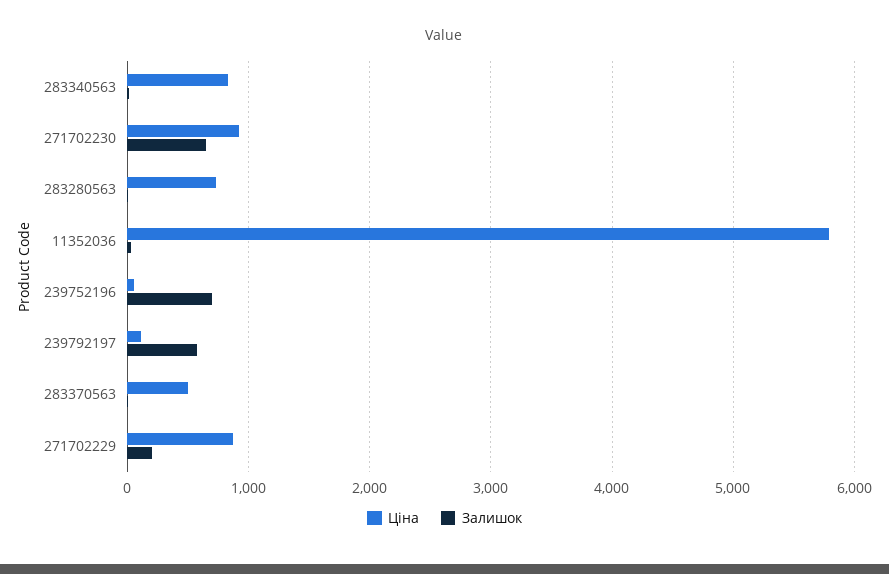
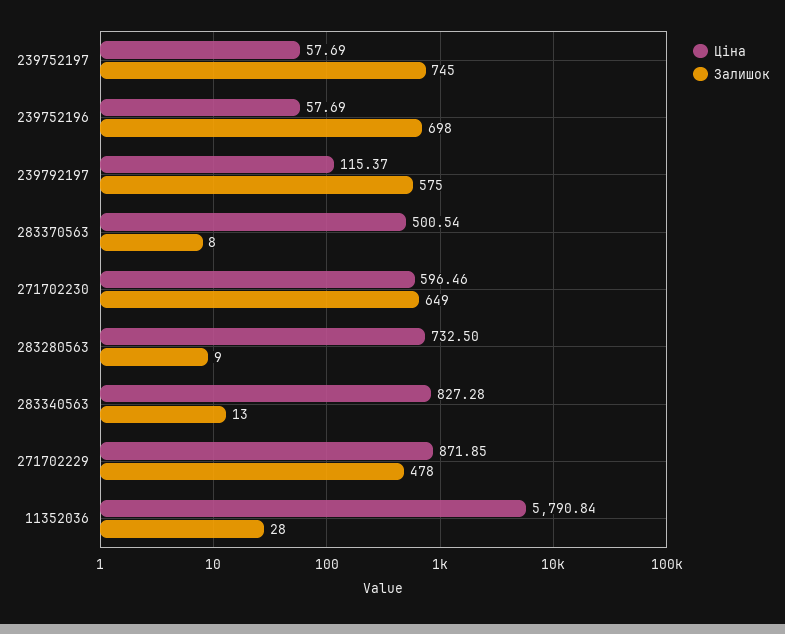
  {
    "Ціна": {
      "283340563": 827.28,
-     "271702230": 900,
+     "271702230": 596.46,
      "283280563": 732.5,
      "11352036": 5790.84,
      "239752196": 57.69,
      "239792197": 115.37,
      "283370563": 500.54,
-     "271702229": 871.85
+     "271702229": 871.85,
+     "239752197": 57.69
    },
    "Залишок": {
      "283340563": 13,
      "271702230": 649,
      "283280563": 9,
      "11352036": 28,
      "239752196": 698,
      "239792197": 575,
      "283370563": 8,
-     "271702229": 200
+     "271702229": 478,
+     "239752197": 745
    }
  }

